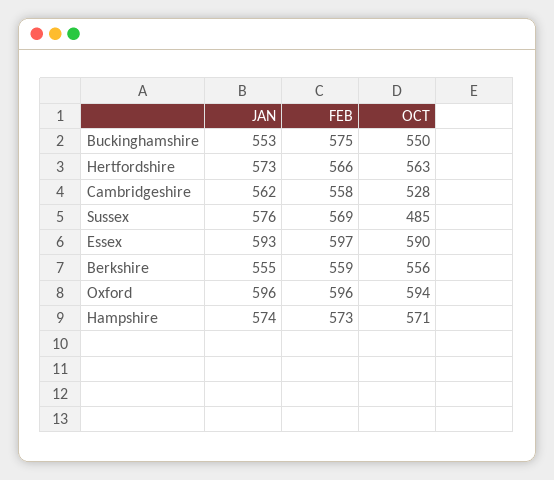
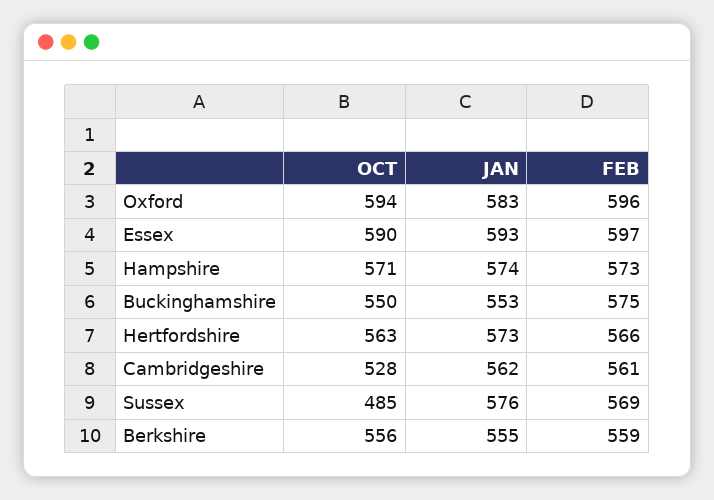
  {
    "JAN": {
      "Buckinghamshire": 553,
      "Hertfordshire": 573,
      "Cambridgeshire": 562,
      "Sussex": 576,
      "Essex": 593,
      "Berkshire": 555,
-     "Oxford": 596,
+     "Oxford": 583,
      "Hampshire": 574
    },
    "FEB": {
      "Buckinghamshire": 575,
      "Hertfordshire": 566,
-     "Cambridgeshire": 558,
+     "Cambridgeshire": 561,
      "Sussex": 569,
      "Essex": 597,
      "Berkshire": 559,
      "Oxford": 596,
      "Hampshire": 573
    },
    "OCT": {
      "Buckinghamshire": 550,
      "Hertfordshire": 563,
      "Cambridgeshire": 528,
      "Sussex": 485,
      "Essex": 590,
      "Berkshire": 556,
      "Oxford": 594,
      "Hampshire": 571
    }
  }

